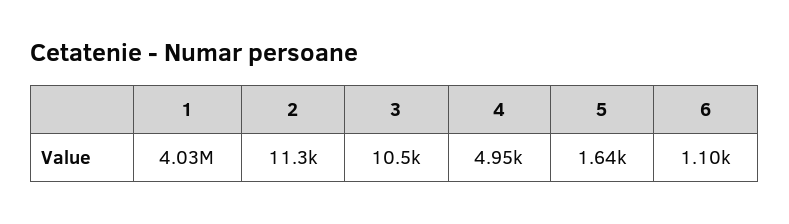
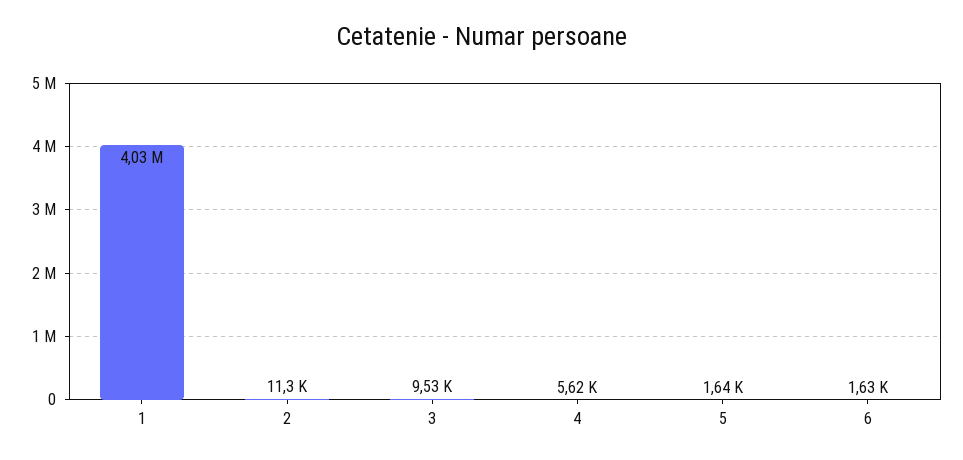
  {
    "1": 4030000,
    "2": 11300,
-   "3": 10500,
+   "3": 9530,
-   "4": 4950,
+   "4": 5620,
    "5": 1640,
-   "6": 1100
+   "6": 1630
  }

